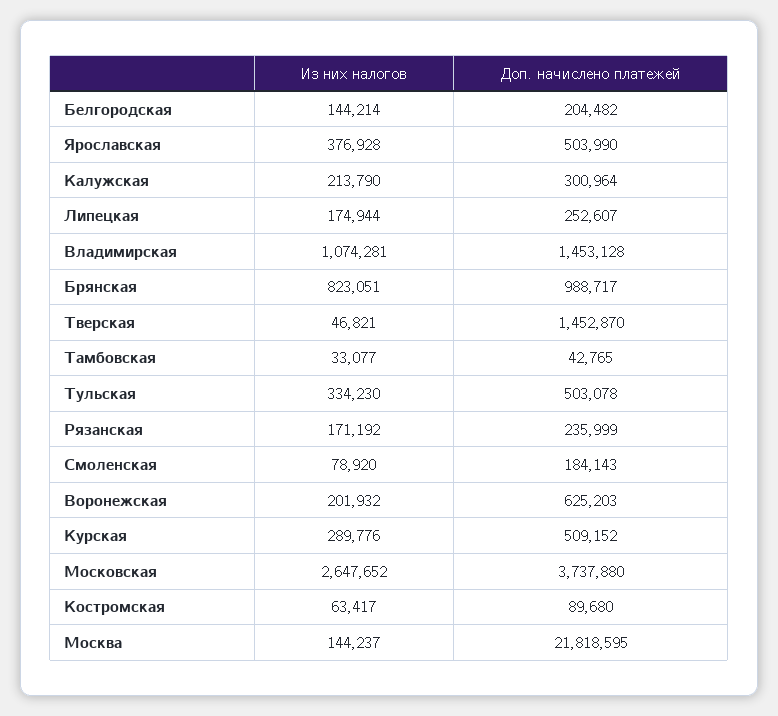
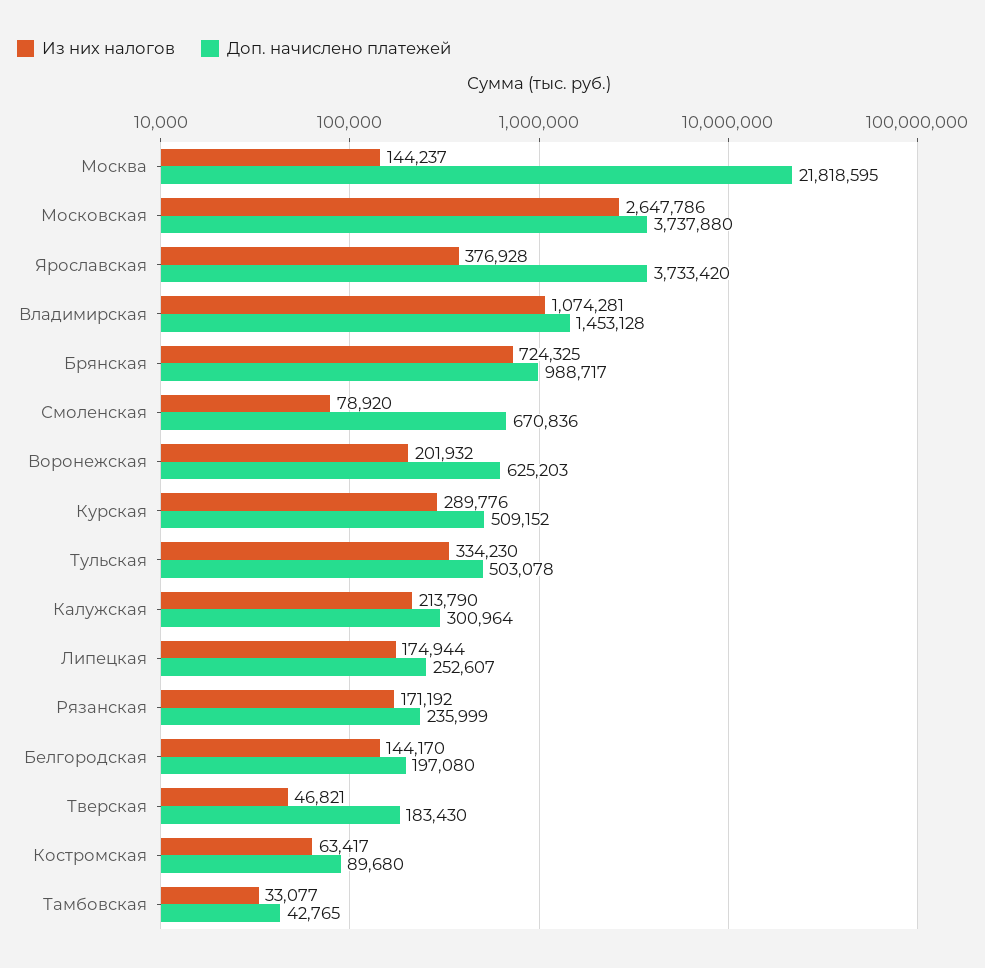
  {
    "Из них налогов": {
-     "Белгородская": 144214,
+     "Белгородская": 144170,
      "Ярославская": 376928,
      "Калужская": 213790,
      "Липецкая": 174944,
      "Владимирская": 1074281,
-     "Брянская": 823051,
+     "Брянская": 724325,
      "Тверская": 46821,
      "Тамбовская": 33077,
      "Тульская": 334230,
      "Рязанская": 171192,
      "Смоленская": 78920,
      "Воронежская": 201932,
      "Курская": 289776,
-     "Московская": 2647652,
+     "Московская": 2647786,
      "Костромская": 63417,
      "Москва": 144237
    },
    "Доп. начислено платежей": {
-     "Белгородская": 204482,
+     "Белгородская": 197080,
-     "Ярославская": 503990,
+     "Ярославская": 3733420,
      "Калужская": 300964,
      "Липецкая": 252607,
      "Владимирская": 1453128,
      "Брянская": 988717,
-     "Тверская": 1452870,
+     "Тверская": 183430,
      "Тамбовская": 42765,
      "Тульская": 503078,
      "Рязанская": 235999,
-     "Смоленская": 184143,
+     "Смоленская": 670836,
      "Воронежская": 625203,
      "Курская": 509152,
      "Московская": 3737880,
      "Костромская": 89680,
      "Москва": 21818595
    }
  }

